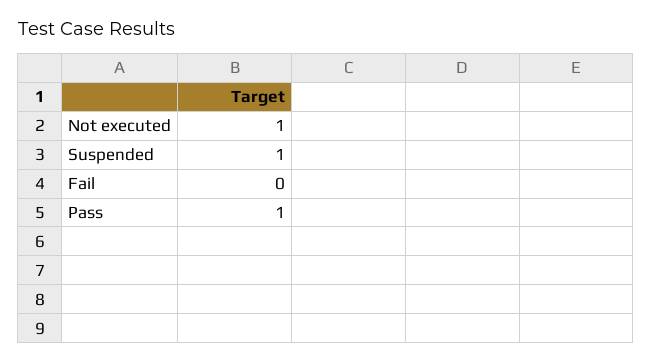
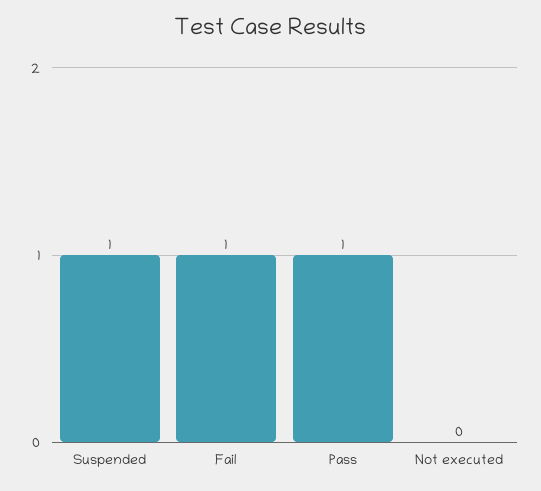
  {
-   "Not executed": 1,
+   "Not executed": 0,
    "Suspended": 1,
-   "Fail": 0,
+   "Fail": 1,
    "Pass": 1
  }

